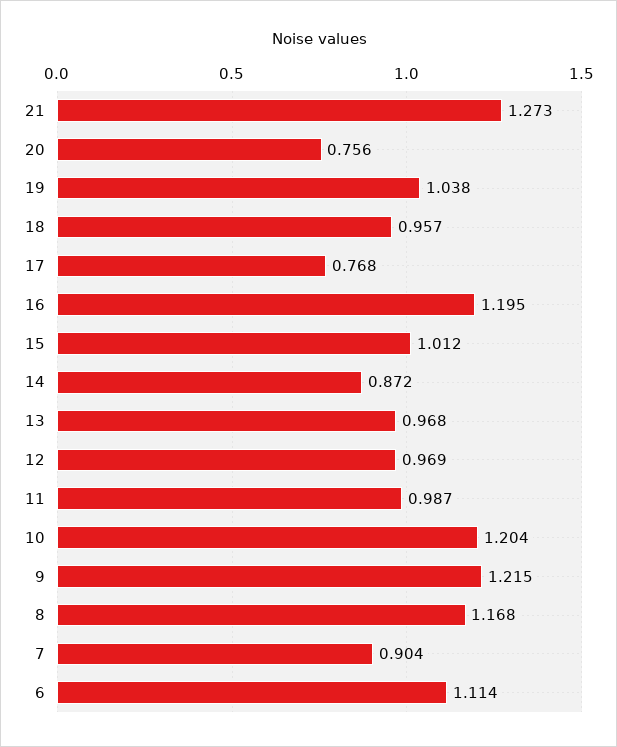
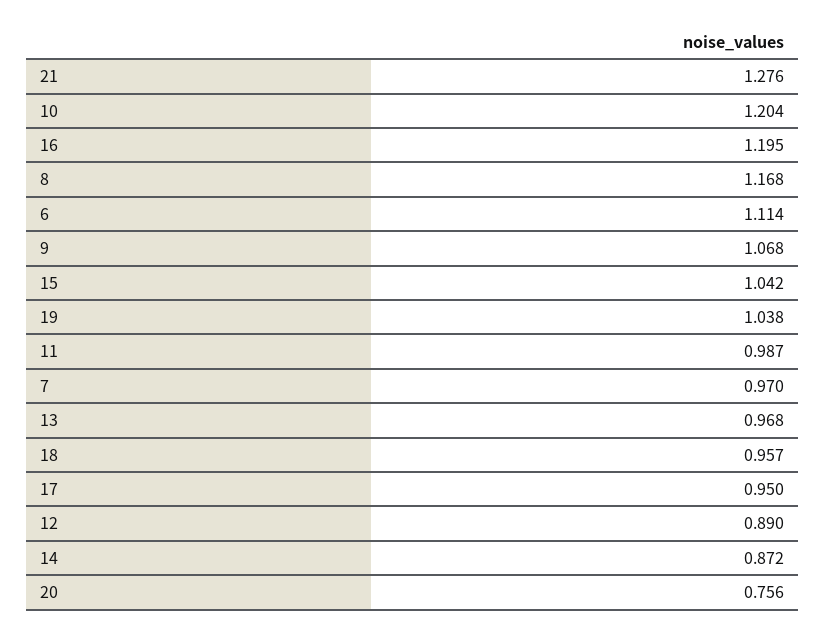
  {
-   "21": 1.273,
+   "21": 1.276,
    "20": 0.756,
    "19": 1.038,
    "18": 0.957,
-   "17": 0.768,
+   "17": 0.95,
    "16": 1.195,
-   "15": 1.012,
+   "15": 1.042,
    "14": 0.872,
    "13": 0.968,
-   "12": 0.969,
+   "12": 0.89,
    "11": 0.987,
    "10": 1.204,
-   "9": 1.215,
+   "9": 1.068,
    "8": 1.168,
-   "7": 0.904,
+   "7": 0.97,
    "6": 1.114
  }

